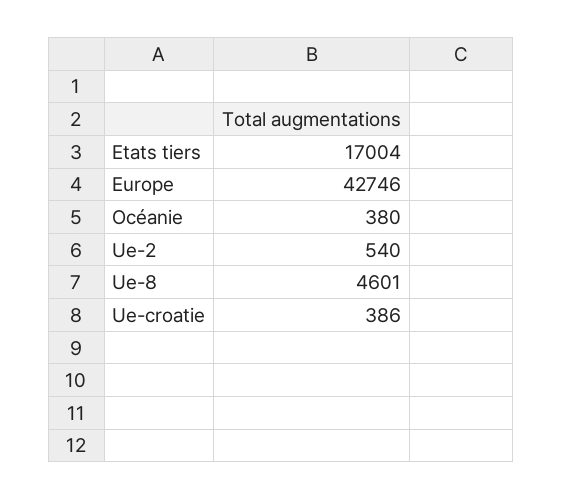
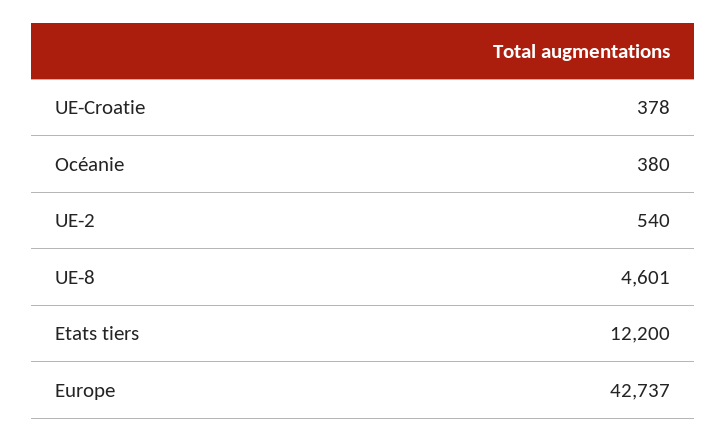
  {
-   "Etats tiers": 17004,
+   "Etats tiers": 12200,
-   "Europe": 42746,
+   "Europe": 42737,
    "Océanie": 380,
    "Ue-2": 540,
    "Ue-8": 4601,
-   "Ue-croatie": 386
+   "Ue-croatie": 378
  }

